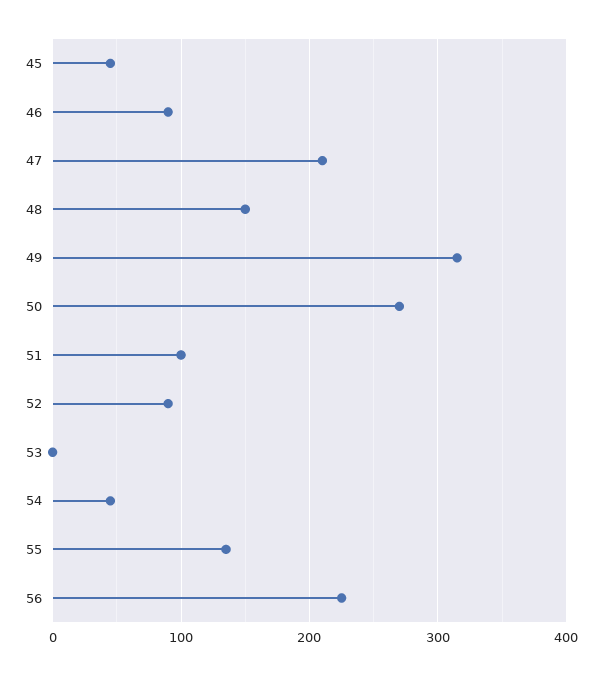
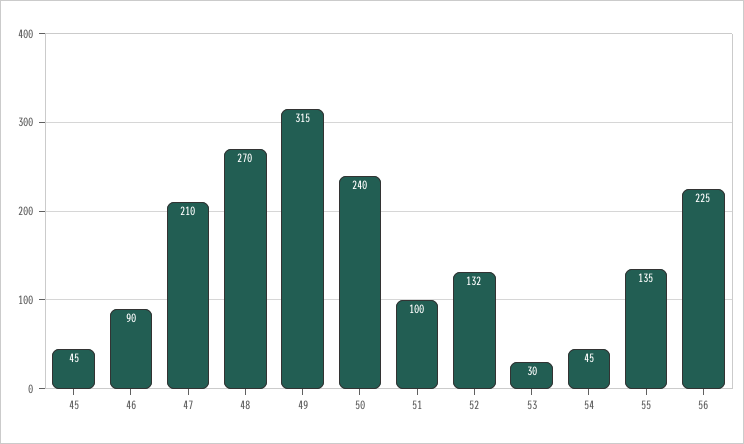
  {
    "45": 45,
    "46": 90,
    "47": 210,
-   "48": 150,
+   "48": 270,
    "49": 315,
-   "50": 270,
+   "50": 240,
    "51": 100,
-   "52": 90,
+   "52": 132,
-   "53": 0,
+   "53": 30,
    "54": 45,
    "55": 135,
    "56": 225
  }

